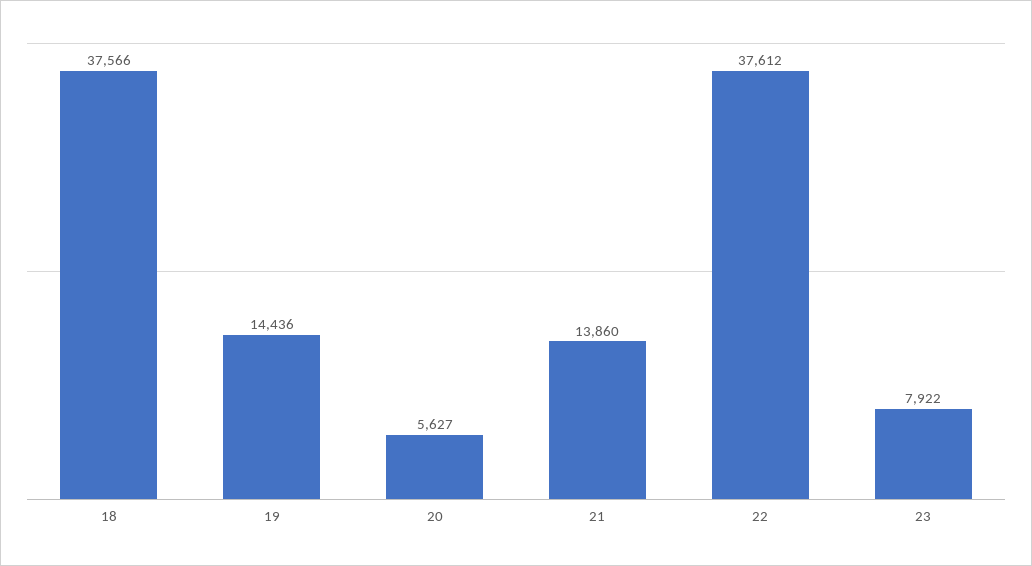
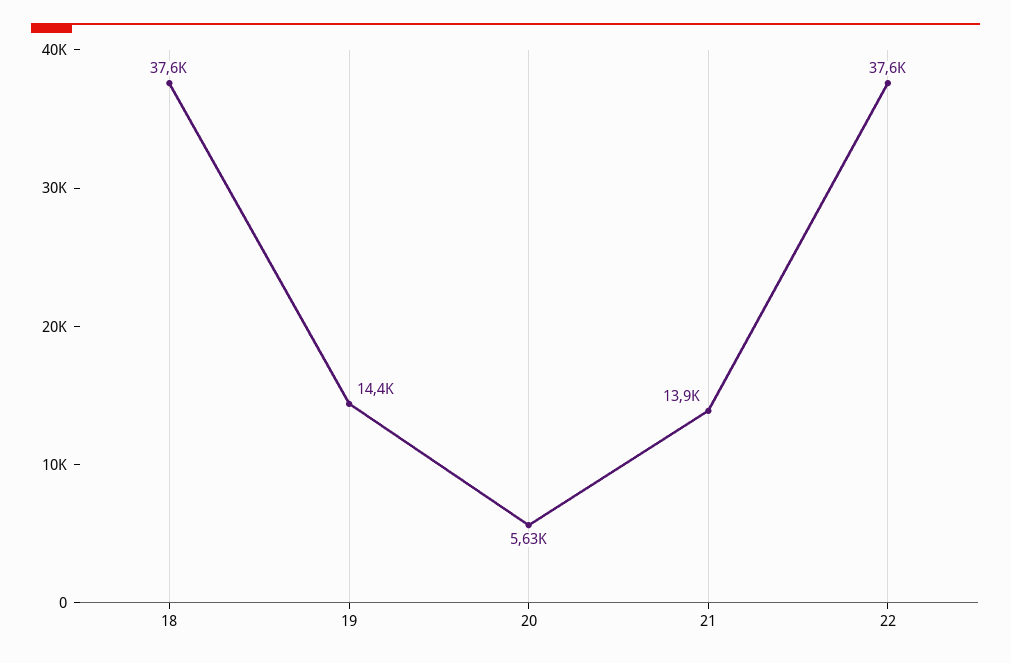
  {
    "18": 37566,
    "19": 14436,
    "20": 5627,
    "21": 13860,
-   "22": 37612,
+   "22": 37612
-   "23": 7922
  }

